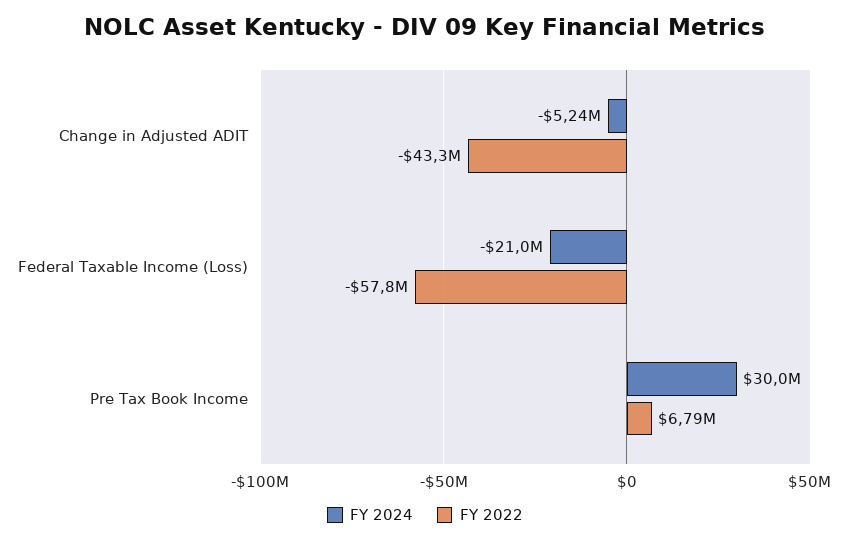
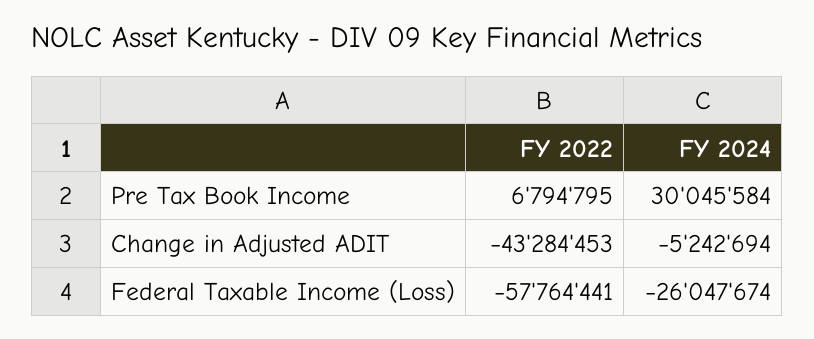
  {
    "FY 2024": {
      "Change in Adjusted ADIT": -5242694,
-     "Federal Taxable Income (Loss)": -21000000,
+     "Federal Taxable Income (Loss)": -26047674,
      "Pre Tax Book Income": 30045584
    },
    "FY 2022": {
      "Change in Adjusted ADIT": -43284453,
      "Federal Taxable Income (Loss)": -57764441,
      "Pre Tax Book Income": 6794795
    }
  }

